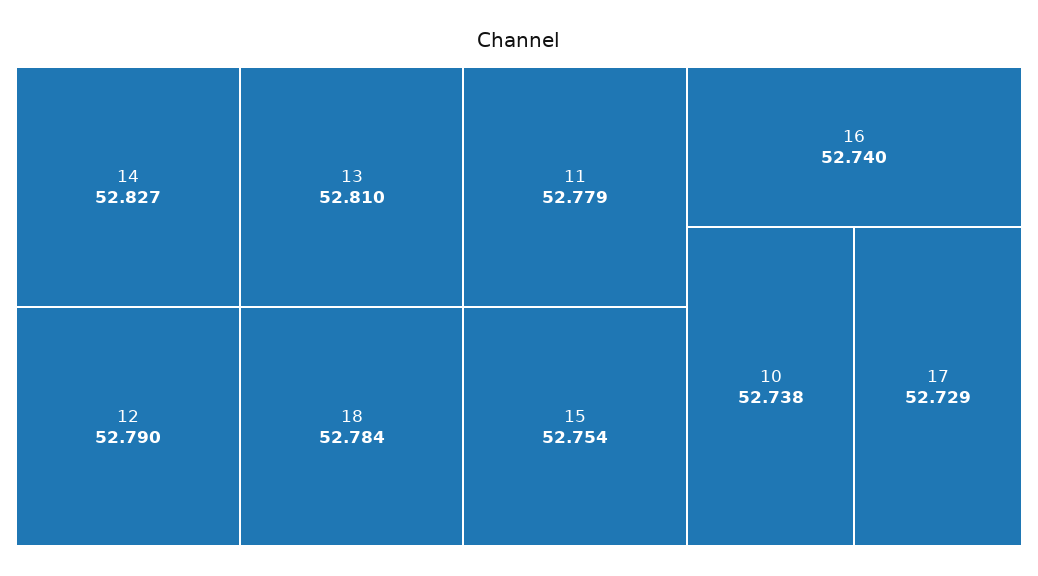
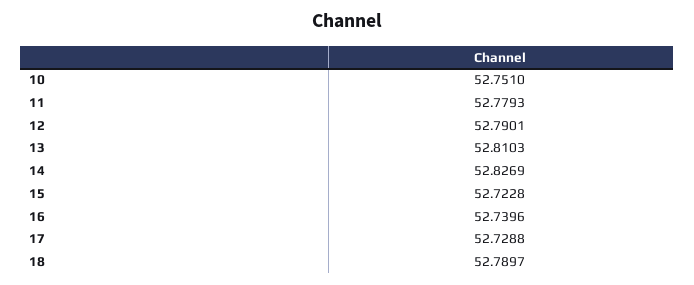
  {
    "14": 52.8269,
    "13": 52.8103,
    "12": 52.7901,
-   "18": 52.784,
+   "18": 52.7897,
    "11": 52.7793,
-   "15": 52.754,
+   "15": 52.7228,
    "16": 52.7396,
-   "10": 52.738,
+   "10": 52.751,
    "17": 52.7288
  }

